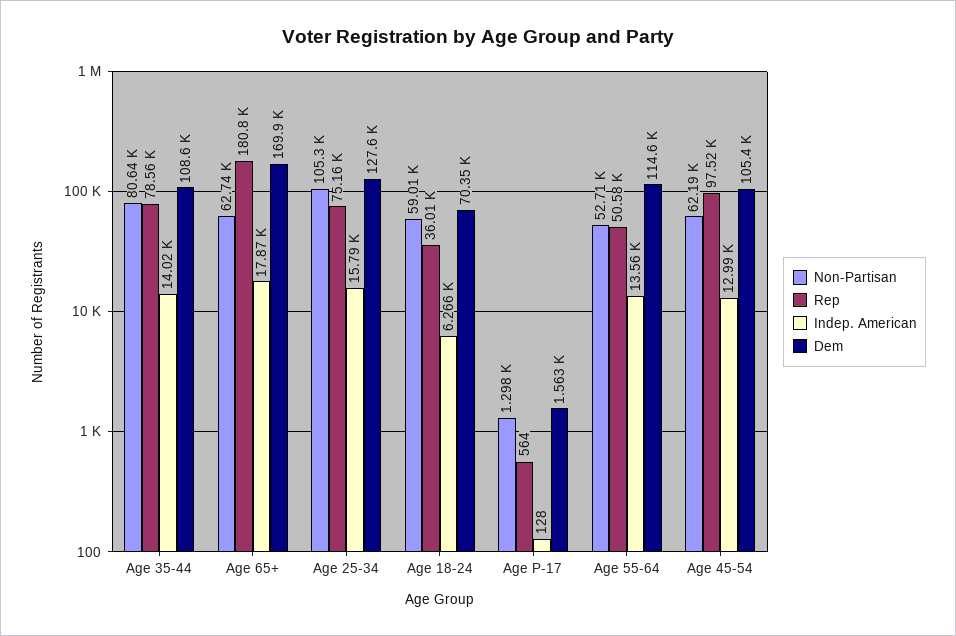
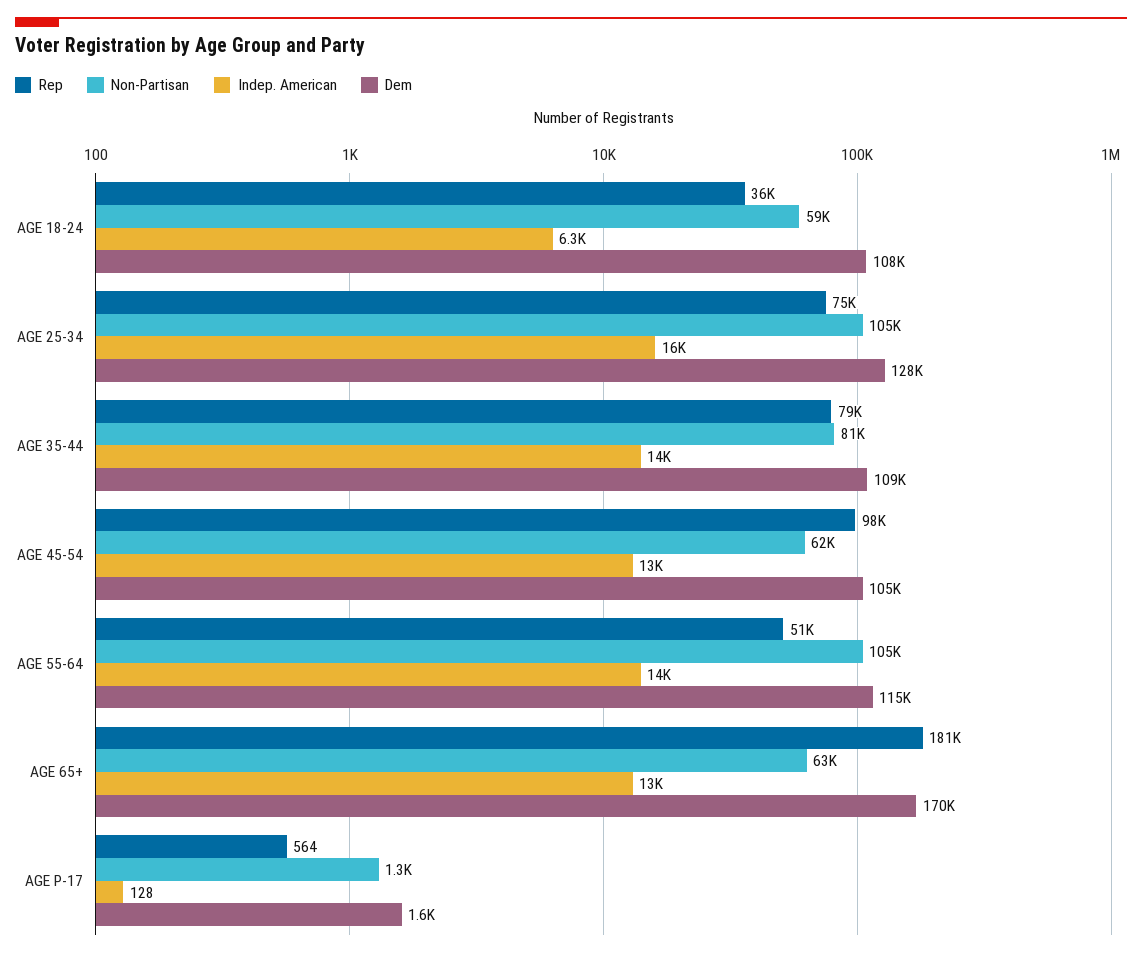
  {
    "Non-Partisan": {
      "Age 35-44": 80640,
      "Age 65+": 62740,
      "Age 25-34": 105300,
      "Age 18-24": 59010,
      "Age P-17": 1298,
-     "Age 55-64": 52710,
+     "Age 55-64": 105000,
      "Age 45-54": 62190
    },
    "Rep": {
      "Age 35-44": 78560,
      "Age 65+": 180800,
      "Age 25-34": 75160,
      "Age 18-24": 36010,
      "Age P-17": 564,
      "Age 55-64": 50580,
      "Age 45-54": 97520
    },
    "Indep. American": {
      "Age 35-44": 14020,
-     "Age 65+": 17870,
+     "Age 65+": 13000,
      "Age 25-34": 15790,
      "Age 18-24": 6266,
      "Age P-17": 128,
      "Age 55-64": 13560,
      "Age 45-54": 12990
    },
    "Dem": {
      "Age 35-44": 108600,
      "Age 65+": 169900,
      "Age 25-34": 127600,
-     "Age 18-24": 70350,
+     "Age 18-24": 108000,
      "Age P-17": 1563,
      "Age 55-64": 114600,
      "Age 45-54": 105400
    }
  }

